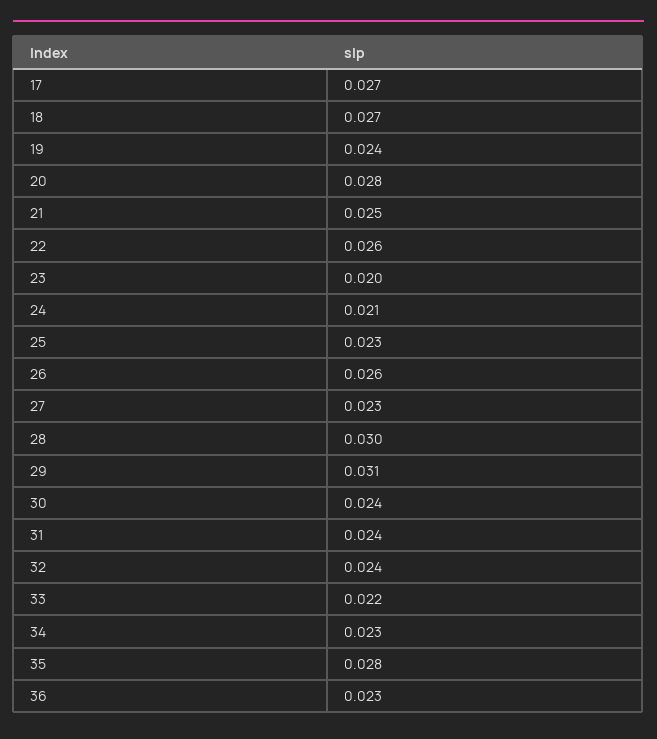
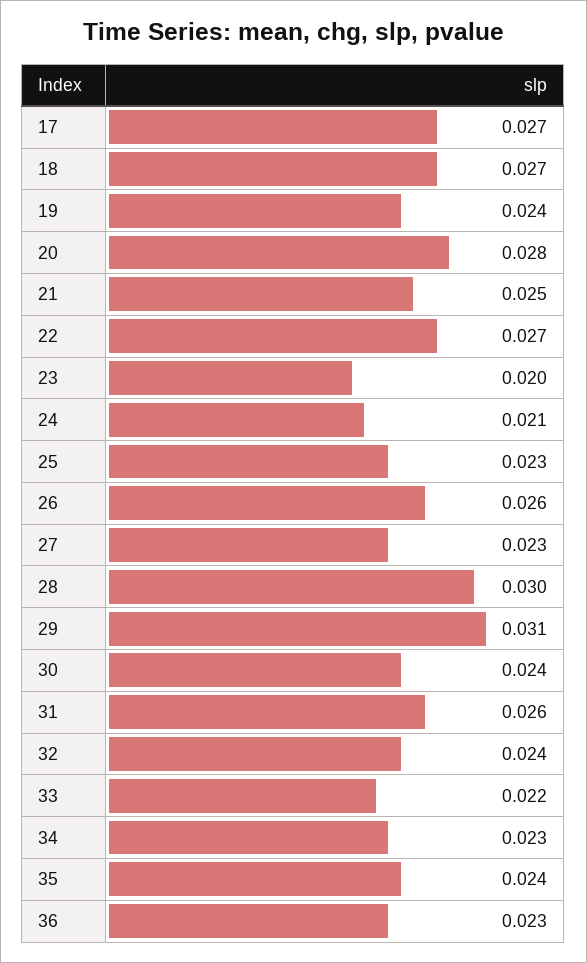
  {
    "17": 0.027,
    "18": 0.027,
    "19": 0.024,
    "20": 0.028,
    "21": 0.025,
-   "22": 0.026,
+   "22": 0.027,
    "23": 0.02,
    "24": 0.021,
    "25": 0.023,
    "26": 0.026,
    "27": 0.023,
    "28": 0.03,
    "29": 0.031,
    "30": 0.024,
-   "31": 0.024,
+   "31": 0.026,
    "32": 0.024,
    "33": 0.022,
    "34": 0.023,
-   "35": 0.028,
+   "35": 0.024,
    "36": 0.023
  }

